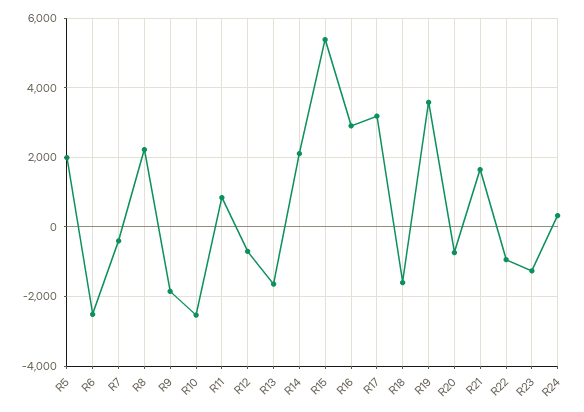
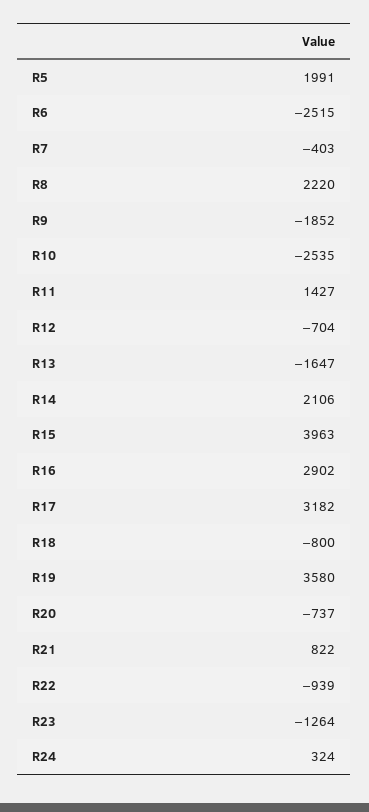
  {
    "R5": 1991,
    "R6": -2515,
    "R7": -403,
    "R8": 2220,
    "R9": -1852,
    "R10": -2535,
-   "R11": 800,
+   "R11": 1427,
    "R12": -704,
    "R13": -1647,
    "R14": 2106,
-   "R15": 5400,
+   "R15": 3963,
    "R16": 2902,
    "R17": 3182,
-   "R18": -1600,
+   "R18": -800,
    "R19": 3580,
    "R20": -737,
-   "R21": 1600,
+   "R21": 822,
    "R22": -939,
    "R23": -1264,
    "R24": 324
  }

